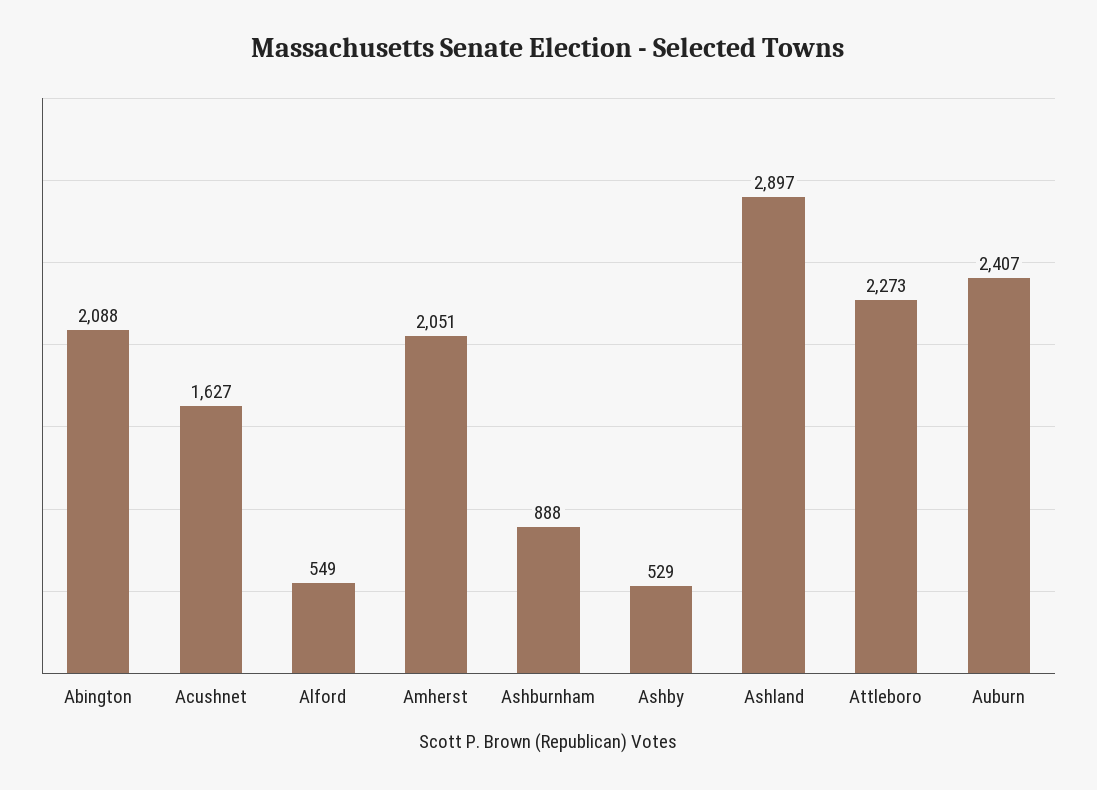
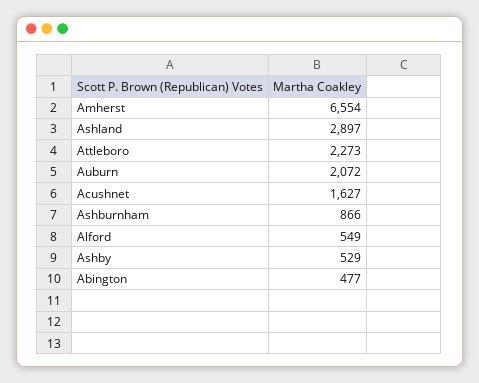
  {
-   "Abington": 2088,
+   "Abington": 477,
    "Acushnet": 1627,
    "Alford": 549,
-   "Amherst": 2051,
+   "Amherst": 6554,
-   "Ashburnham": 888,
+   "Ashburnham": 866,
    "Ashby": 529,
    "Ashland": 2897,
    "Attleboro": 2273,
-   "Auburn": 2407
+   "Auburn": 2072
  }

